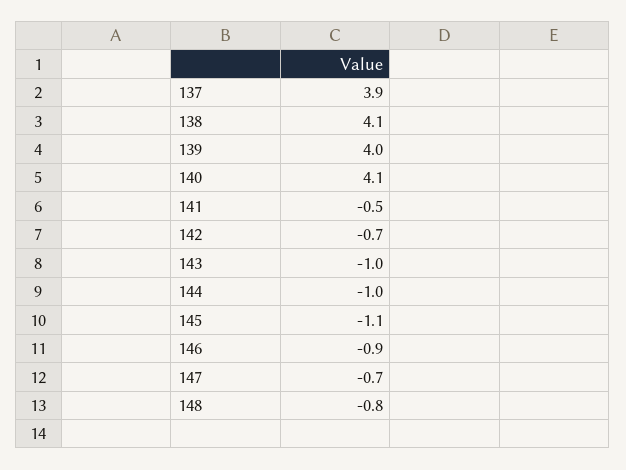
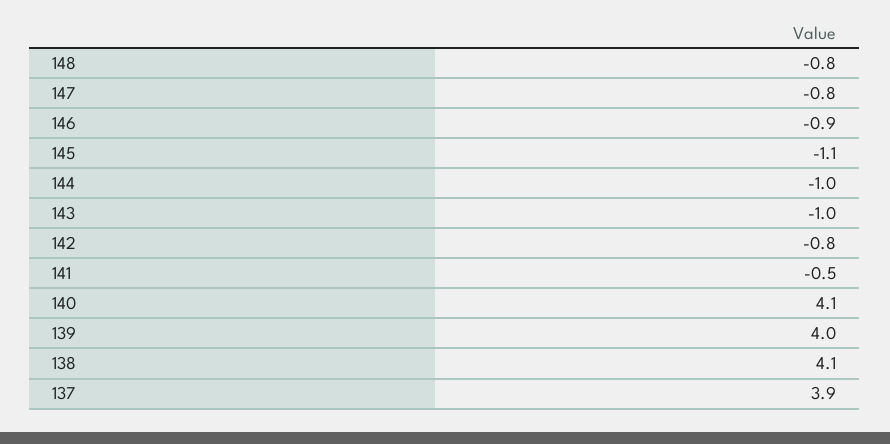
  {
    "137": 3.9,
    "138": 4.1,
    "139": 4,
    "140": 4.1,
    "141": -0.5,
-   "142": -0.7,
+   "142": -0.8,
    "143": -1,
    "144": -1,
    "145": -1.1,
    "146": -0.9,
-   "147": -0.7,
+   "147": -0.8,
    "148": -0.8
  }

